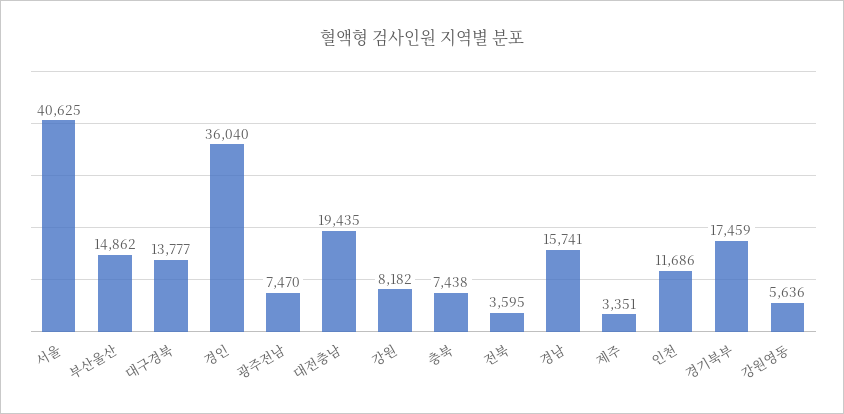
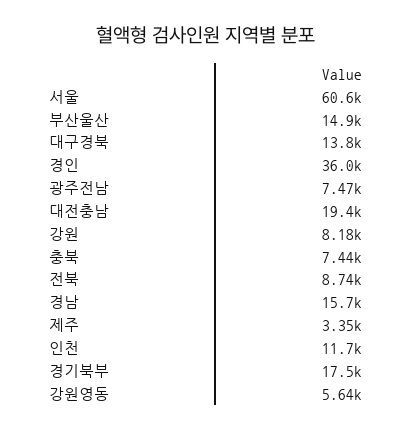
  {
-   "서울": 40625,
+   "서울": 60600,
    "부산울산": 14862,
    "대구경북": 13777,
    "경인": 36040,
    "광주전남": 7470,
    "대전충남": 19435,
    "강원": 8182,
    "충북": 7438,
-   "전북": 3595,
+   "전북": 8740,
    "경남": 15741,
    "제주": 3351,
    "인천": 11686,
    "경기북부": 17459,
    "강원영동": 5636
  }

